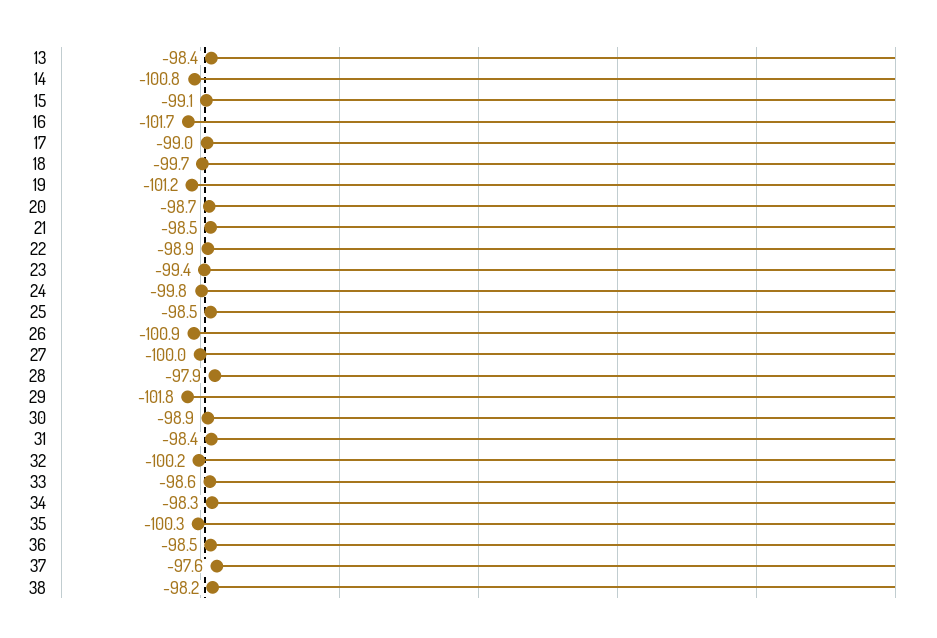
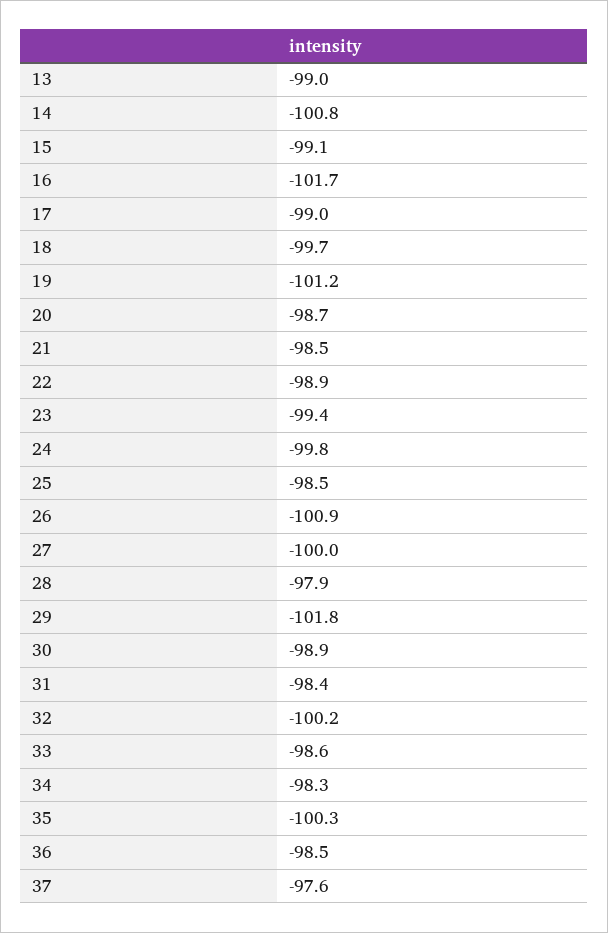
  {
-   "13": -98.4,
+   "13": -99,
    "14": -100.8,
    "15": -99.1,
    "16": -101.7,
    "17": -99,
    "18": -99.7,
    "19": -101.2,
    "20": -98.7,
    "21": -98.5,
    "22": -98.9,
    "23": -99.4,
    "24": -99.8,
    "25": -98.5,
    "26": -100.9,
    "27": -100,
    "28": -97.9,
    "29": -101.8,
    "30": -98.9,
    "31": -98.4,
    "32": -100.2,
    "33": -98.6,
    "34": -98.3,
    "35": -100.3,
    "36": -98.5,
-   "37": -97.6,
+   "37": -97.6
-   "38": -98.2
  }

